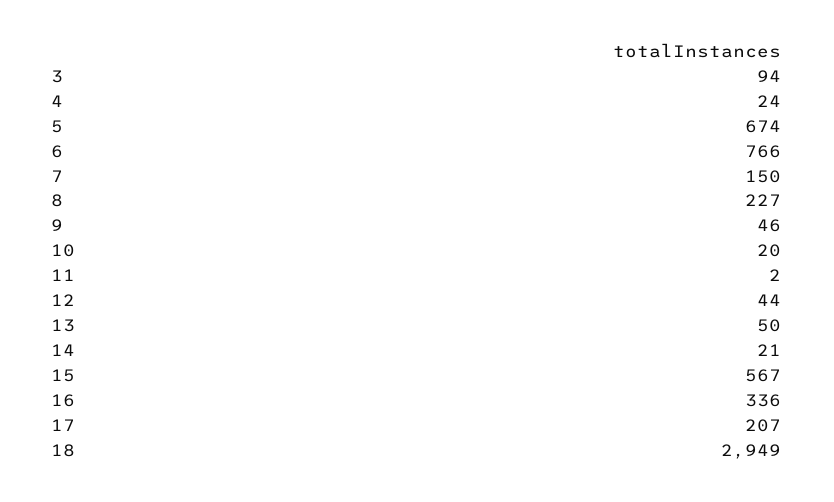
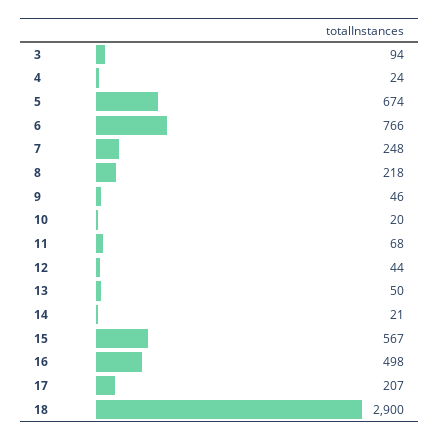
  {
    "3": 94,
    "4": 24,
    "5": 674,
    "6": 766,
-   "7": 150,
+   "7": 248,
-   "8": 227,
+   "8": 218,
    "9": 46,
    "10": 20,
-   "11": 2,
+   "11": 68,
    "12": 44,
    "13": 50,
    "14": 21,
    "15": 567,
-   "16": 336,
+   "16": 498,
    "17": 207,
-   "18": 2949
+   "18": 2900
  }

